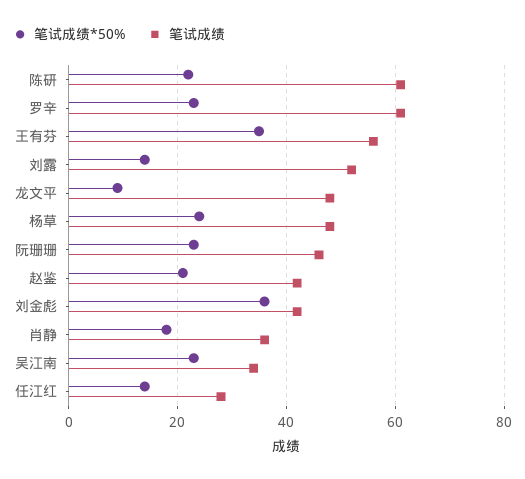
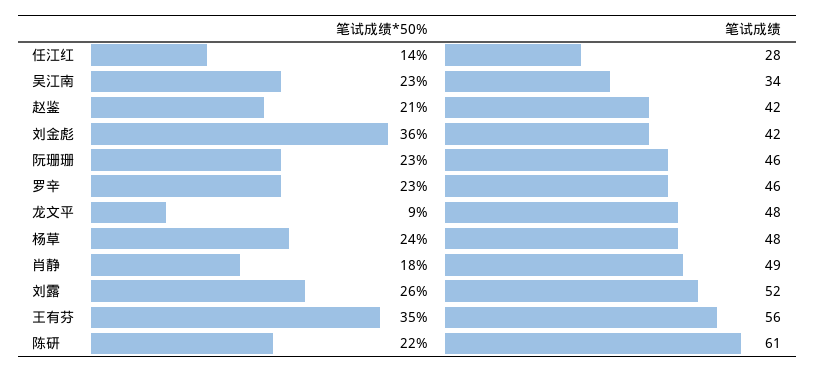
  {
    "笔试成绩*50%": {
      "陈研": 22,
      "罗辛": 23,
      "王有芬": 35,
-     "刘露": 15,
+     "刘露": 26,
      "龙文平": 9,
      "杨草": 24,
      "阮珊珊": 23,
      "赵鉴": 21,
      "刘金彪": 36,
      "肖静": 18,
      "吴江南": 23,
      "任江红": 14
    },
    "笔试成绩": {
      "陈研": 61,
-     "罗辛": 60,
+     "罗辛": 46,
      "王有芬": 56,
      "刘露": 52,
      "龙文平": 48,
      "杨草": 48,
      "阮珊珊": 46,
      "赵鉴": 42,
      "刘金彪": 42,
-     "肖静": 35,
+     "肖静": 49,
      "吴江南": 34,
      "任江红": 28
    }
  }

